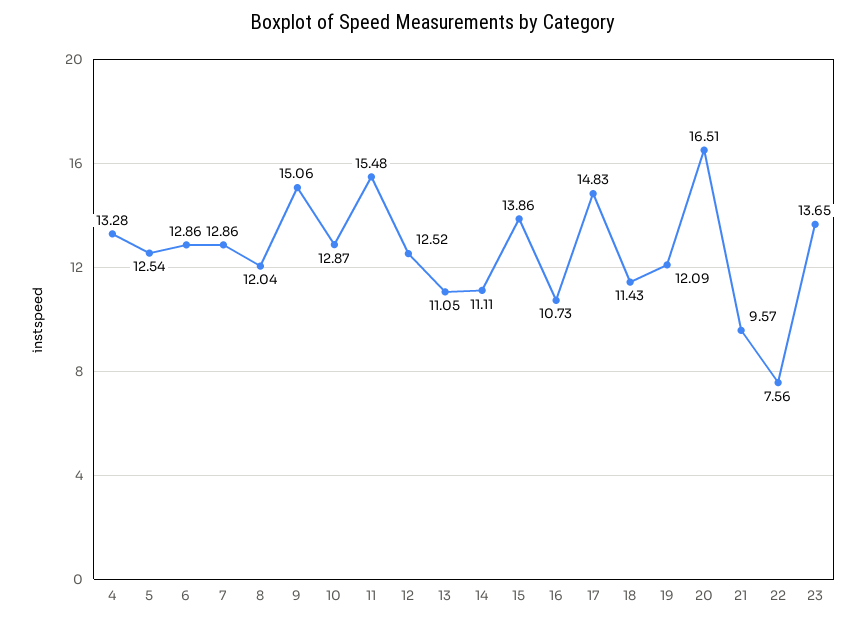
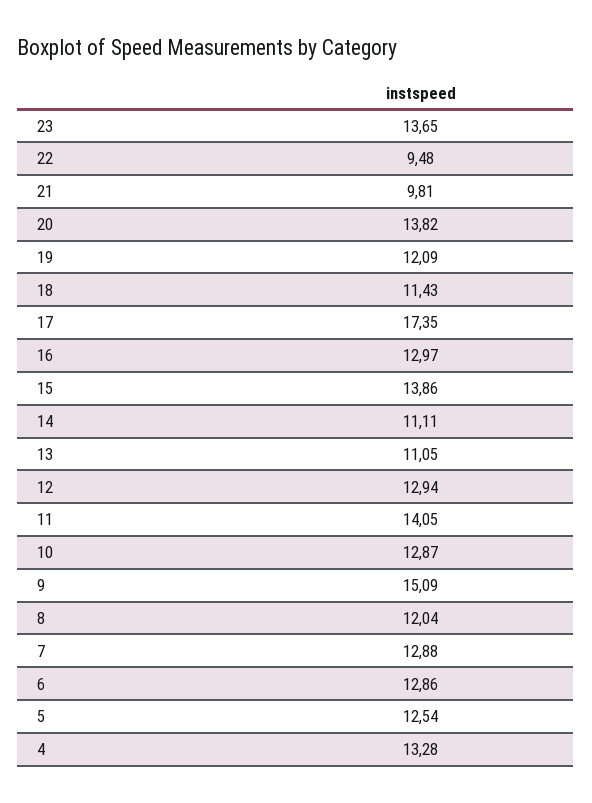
  {
    "4": 13.28,
    "5": 12.54,
    "6": 12.86,
-   "7": 12.86,
+   "7": 12.88,
    "8": 12.04,
-   "9": 15.06,
+   "9": 15.09,
    "10": 12.87,
-   "11": 15.48,
+   "11": 14.05,
-   "12": 12.52,
+   "12": 12.94,
    "13": 11.05,
    "14": 11.11,
    "15": 13.86,
-   "16": 10.73,
+   "16": 12.97,
-   "17": 14.83,
+   "17": 17.35,
    "18": 11.43,
    "19": 12.09,
-   "20": 16.51,
+   "20": 13.82,
-   "21": 9.57,
+   "21": 9.81,
-   "22": 7.56,
+   "22": 9.48,
    "23": 13.65
  }

